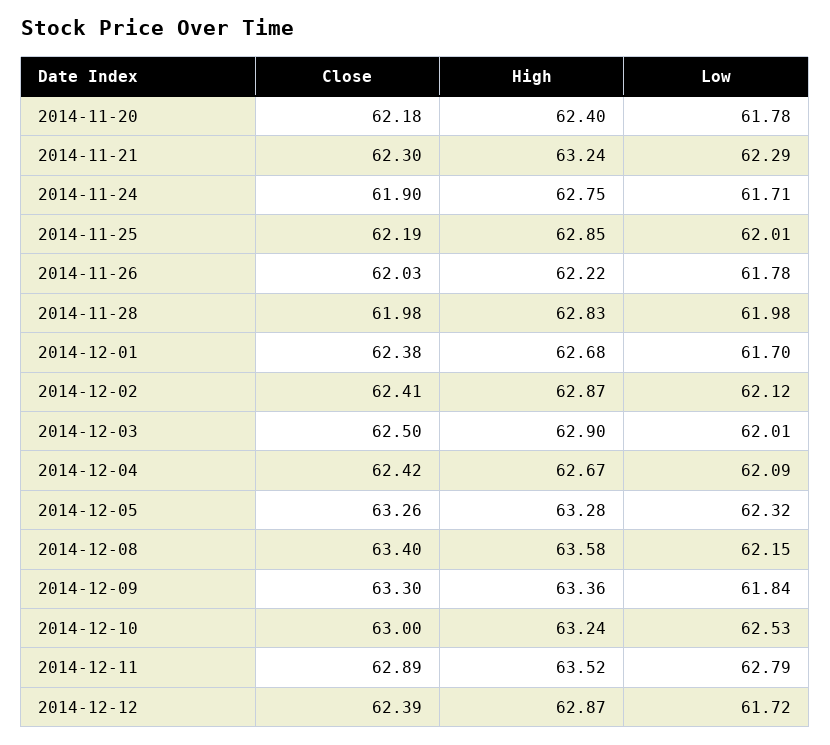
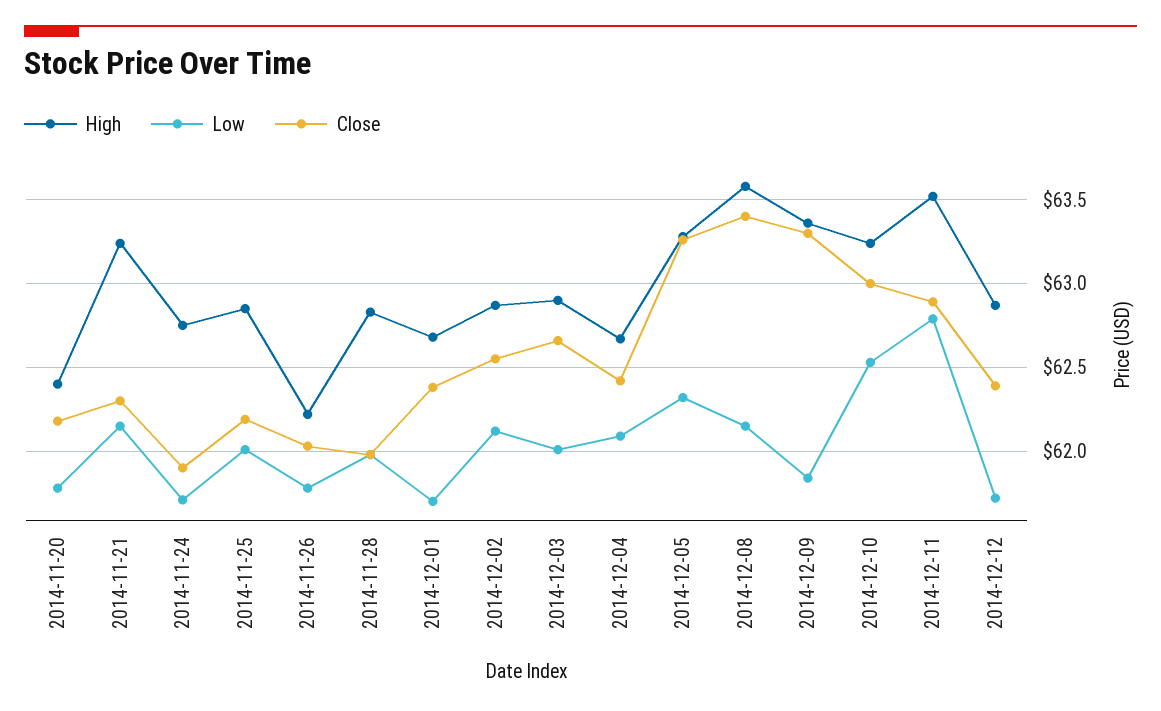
  {
    "Close": {
      "2014-11-20": 62.18,
      "2014-11-21": 62.3,
      "2014-11-24": 61.9,
      "2014-11-25": 62.19,
      "2014-11-26": 62.03,
      "2014-11-28": 61.98,
      "2014-12-01": 62.38,
-     "2014-12-02": 62.41,
+     "2014-12-02": 62.55,
-     "2014-12-03": 62.5,
+     "2014-12-03": 62.65,
      "2014-12-04": 62.42,
      "2014-12-05": 63.26,
      "2014-12-08": 63.4,
      "2014-12-09": 63.3,
      "2014-12-10": 63,
      "2014-12-11": 62.89,
      "2014-12-12": 62.39
    },
    "High": {
      "2014-11-20": 62.4,
      "2014-11-21": 63.24,
      "2014-11-24": 62.75,
      "2014-11-25": 62.85,
      "2014-11-26": 62.22,
      "2014-11-28": 62.83,
      "2014-12-01": 62.68,
      "2014-12-02": 62.87,
      "2014-12-03": 62.9,
      "2014-12-04": 62.67,
      "2014-12-05": 63.28,
      "2014-12-08": 63.58,
      "2014-12-09": 63.36,
      "2014-12-10": 63.24,
      "2014-12-11": 63.52,
      "2014-12-12": 62.87
    },
    "Low": {
      "2014-11-20": 61.78,
-     "2014-11-21": 62.29,
+     "2014-11-21": 62.15,
      "2014-11-24": 61.71,
      "2014-11-25": 62.01,
      "2014-11-26": 61.78,
      "2014-11-28": 61.98,
      "2014-12-01": 61.7,
      "2014-12-02": 62.12,
      "2014-12-03": 62.01,
      "2014-12-04": 62.09,
      "2014-12-05": 62.32,
      "2014-12-08": 62.15,
      "2014-12-09": 61.84,
      "2014-12-10": 62.53,
      "2014-12-11": 62.79,
      "2014-12-12": 61.72
    }
  }

